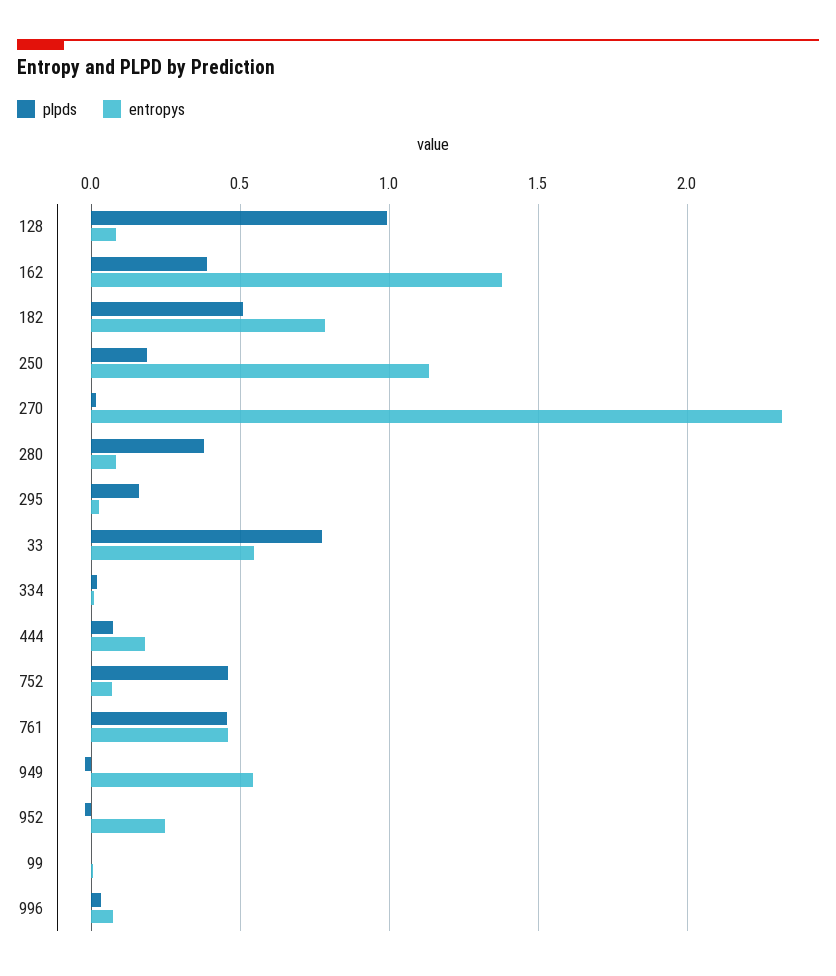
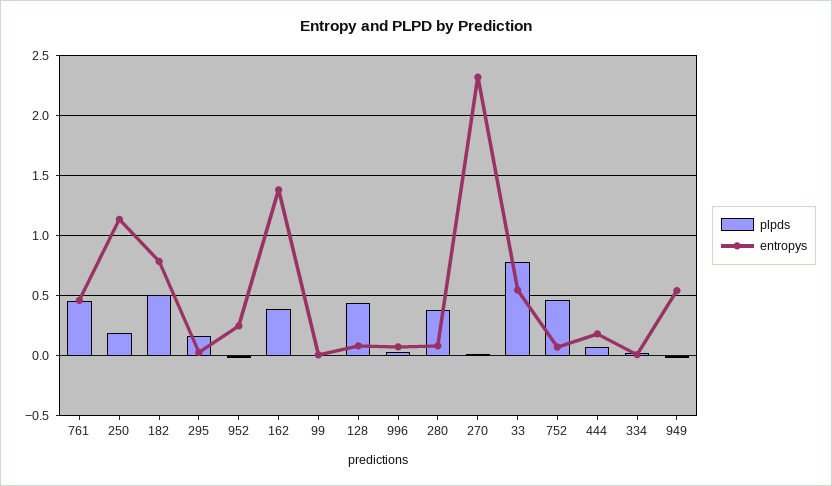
  {
    "plpds": {
-     "128": 1,
+     "128": 0.45,
      "162": 0.4,
      "182": 0.5,
      "250": 0.2,
      "270": 0,
      "280": 0.4,
      "295": 0.15,
      "33": 0.8,
      "334": 0,
      "444": 0.05,
      "752": 0.45,
      "761": 0.45,
      "949": 0,
      "952": 0,
      "99": 0,
      "996": 0.05
    },
    "entropys": {
      "128": 0.1,
      "162": 1.4,
      "182": 0.8,
      "250": 1.15,
      "270": 2.3,
      "280": 0.1,
      "295": 0.05,
      "33": 0.55,
      "334": 0,
      "444": 0.2,
      "752": 0.05,
      "761": 0.45,
      "949": 0.55,
      "952": 0.25,
      "99": 0,
      "996": 0.05
    }
  }

